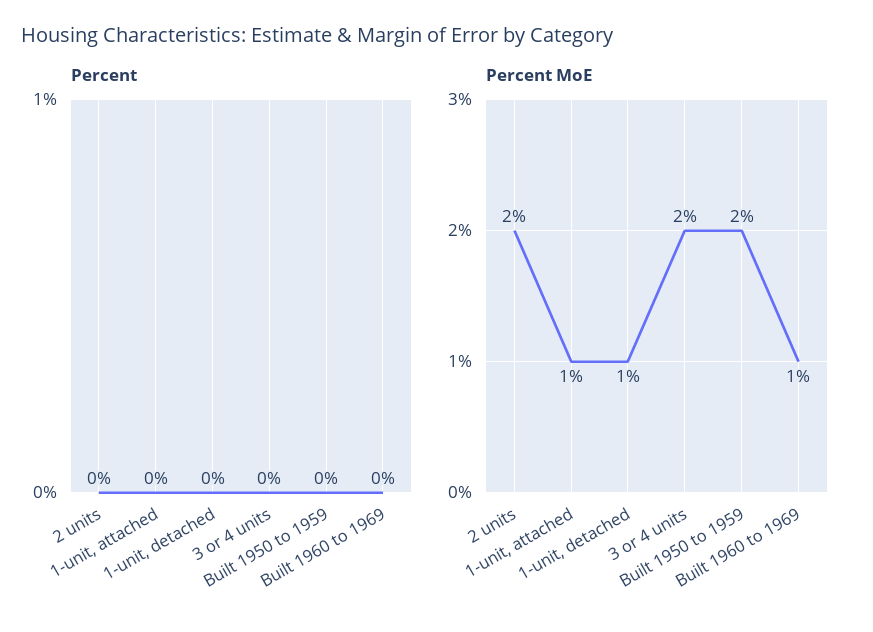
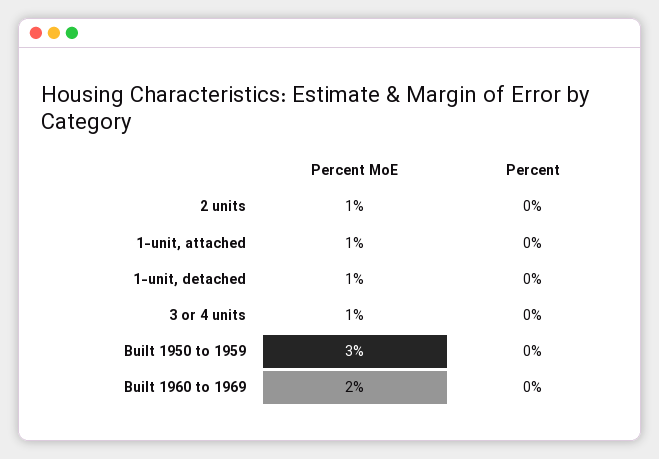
  {
    "Percent": {
      "2 units": 0,
      "1-unit, attached": 0,
      "1-unit, detached": 0,
      "3 or 4 units": 0,
      "Built 1950 to 1959": 0,
      "Built 1960 to 1969": 0
    },
    "Percent MoE": {
-     "2 units": 2,
+     "2 units": 1,
      "1-unit, attached": 1,
      "1-unit, detached": 1,
-     "3 or 4 units": 2,
+     "3 or 4 units": 1,
-     "Built 1950 to 1959": 2,
+     "Built 1950 to 1959": 3,
-     "Built 1960 to 1969": 1
+     "Built 1960 to 1969": 2
    }
  }

